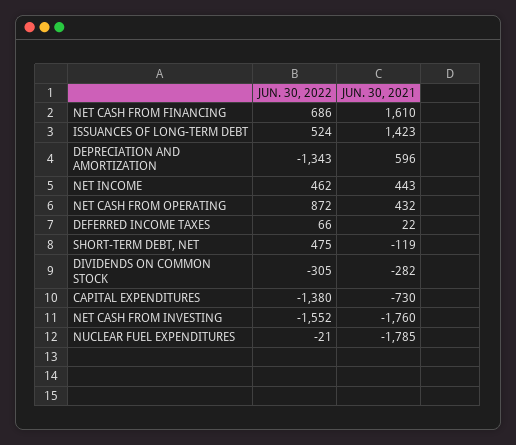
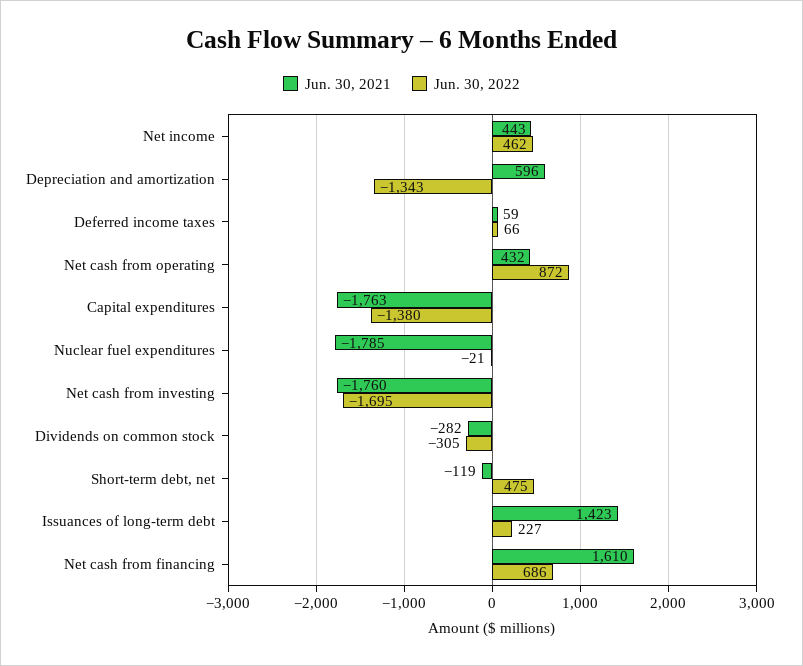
  {
    "JUN. 30, 2022": {
      "NET CASH FROM FINANCING": 686,
-     "ISSUANCES OF LONG-TERM DEBT": 524,
+     "ISSUANCES OF LONG-TERM DEBT": 227,
      "DEPRECIATION AND AMORTIZATION": -1343,
      "NET INCOME": 462,
      "NET CASH FROM OPERATING": 872,
      "DEFERRED INCOME TAXES": 66,
      "SHORT-TERM DEBT, NET": 475,
      "DIVIDENDS ON COMMON STOCK": -305,
      "CAPITAL EXPENDITURES": -1380,
-     "NET CASH FROM INVESTING": -1552,
+     "NET CASH FROM INVESTING": -1695,
      "NUCLEAR FUEL EXPENDITURES": -21
    },
    "JUN. 30, 2021": {
      "NET CASH FROM FINANCING": 1610,
      "ISSUANCES OF LONG-TERM DEBT": 1423,
      "DEPRECIATION AND AMORTIZATION": 596,
      "NET INCOME": 443,
      "NET CASH FROM OPERATING": 432,
-     "DEFERRED INCOME TAXES": 22,
+     "DEFERRED INCOME TAXES": 59,
      "SHORT-TERM DEBT, NET": -119,
      "DIVIDENDS ON COMMON STOCK": -282,
-     "CAPITAL EXPENDITURES": -730,
+     "CAPITAL EXPENDITURES": -1763,
      "NET CASH FROM INVESTING": -1760,
      "NUCLEAR FUEL EXPENDITURES": -1785
    }
  }

